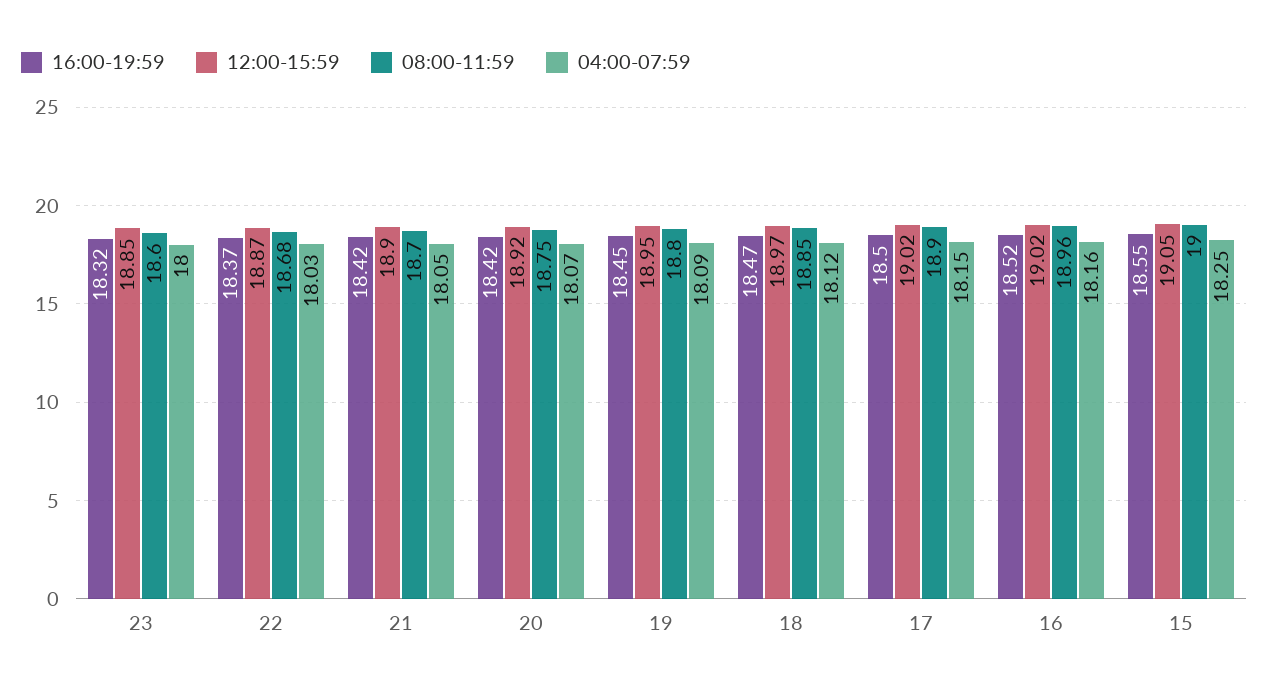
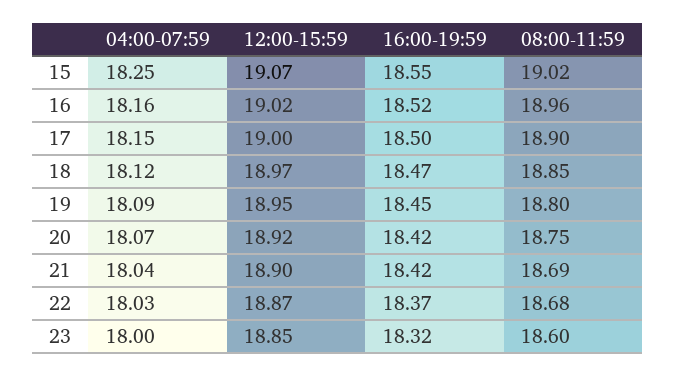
  {
    "16:00-19:59": {
      "23": 18.32,
      "22": 18.37,
      "21": 18.42,
      "20": 18.42,
      "19": 18.45,
      "18": 18.47,
      "17": 18.5,
      "16": 18.52,
      "15": 18.55
    },
    "12:00-15:59": {
      "23": 18.85,
      "22": 18.87,
      "21": 18.9,
      "20": 18.92,
      "19": 18.95,
      "18": 18.97,
-     "17": 19.02,
+     "17": 19,
      "16": 19.02,
-     "15": 19.05
+     "15": 19.07
    },
    "08:00-11:59": {
      "23": 18.6,
      "22": 18.68,
-     "21": 18.7,
+     "21": 18.69,
      "20": 18.75,
      "19": 18.8,
      "18": 18.85,
      "17": 18.9,
      "16": 18.96,
-     "15": 19
+     "15": 19.02
    },
    "04:00-07:59": {
      "23": 18,
      "22": 18.03,
-     "21": 18.05,
+     "21": 18.04,
      "20": 18.07,
      "19": 18.09,
      "18": 18.12,
      "17": 18.15,
      "16": 18.16,
      "15": 18.25
    }
  }

